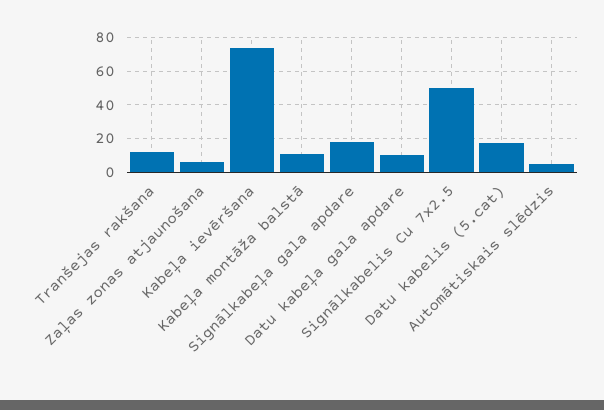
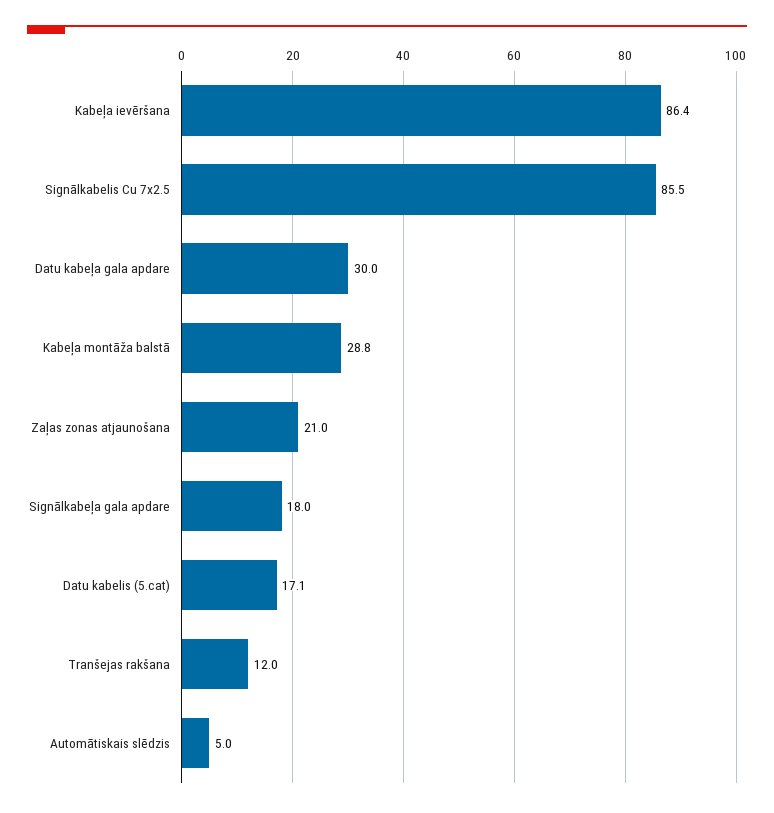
  {
    "Tranšejas rakšana": 12,
-   "Zaļas zonas atjaunošana": 5,
+   "Zaļas zonas atjaunošana": 21,
-   "Kabeļa ievēršana": 75,
+   "Kabeļa ievēršana": 86.4,
-   "Kabeļa montāža balstā": 10,
+   "Kabeļa montāža balstā": 28.8,
    "Signālkabeļa gala apdare": 18,
-   "Datu kabeļa gala apdare": 10,
+   "Datu kabeļa gala apdare": 30,
-   "Signālkabelis Cu 7x2.5": 50,
+   "Signālkabelis Cu 7x2.5": 85.5,
    "Datu kabelis (5.cat)": 17.1,
    "Automātiskais slēdzis": 5
  }

